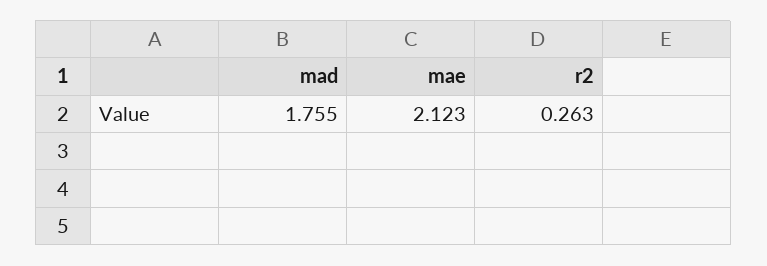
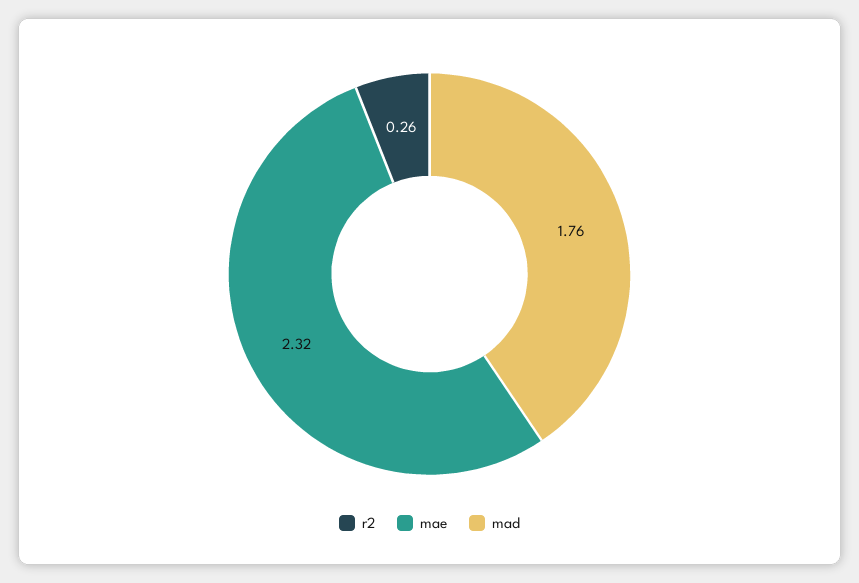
  {
    "mad": 1.755,
-   "mae": 2.123,
+   "mae": 2.32,
    "r2": 0.263
  }

